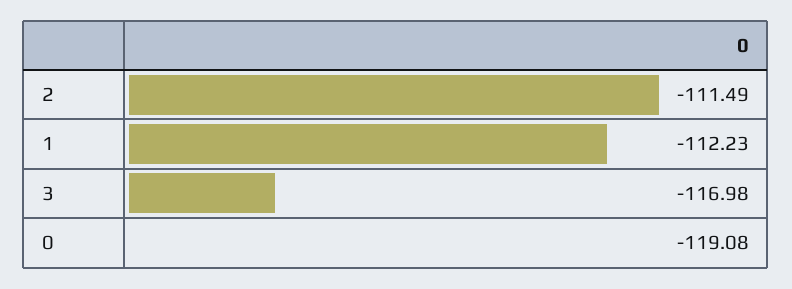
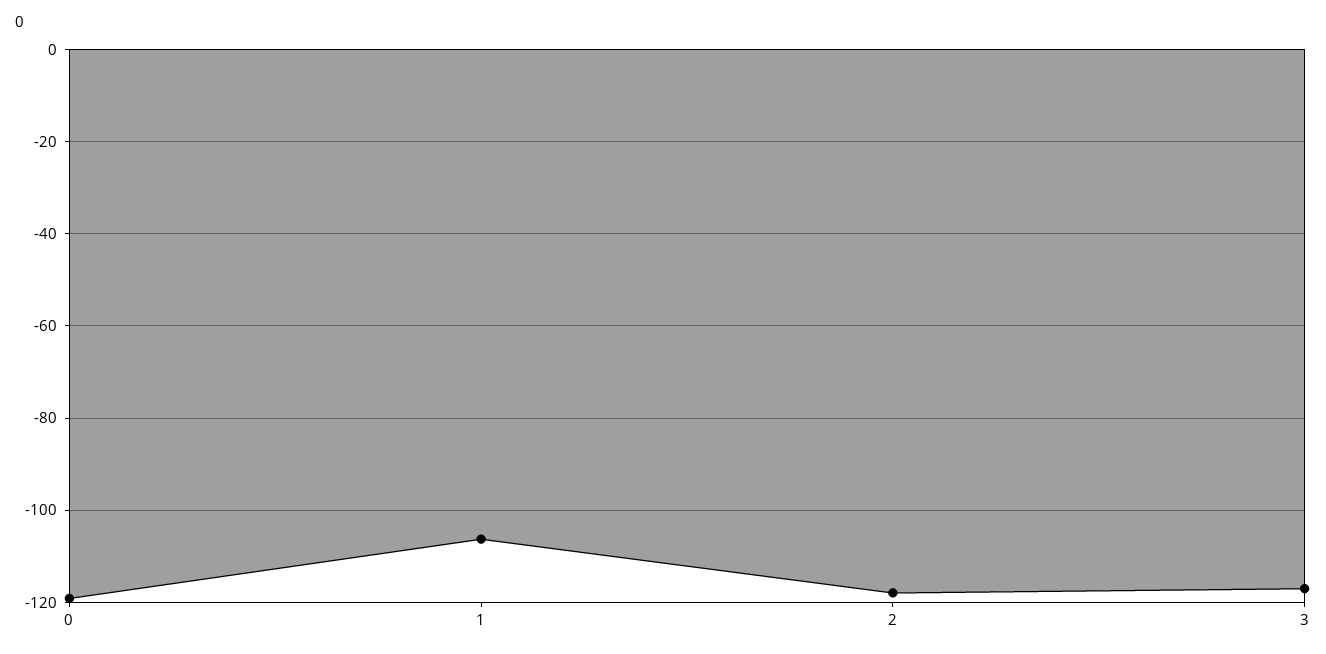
  {
-   "2": -111.49,
+   "2": -118,
-   "1": -112.23,
+   "1": -106,
    "3": -116.98,
    "0": -119.08
  }

